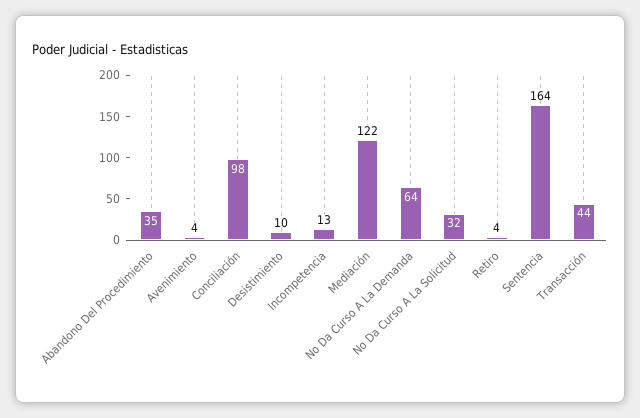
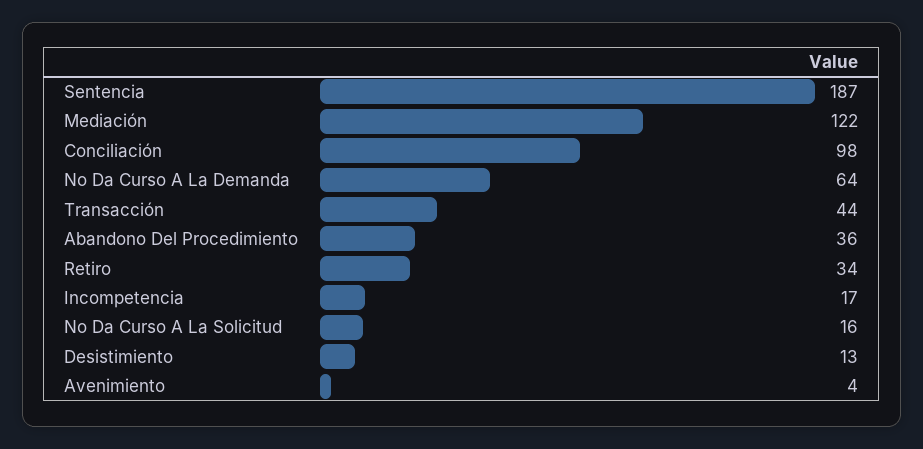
  {
-   "Abandono Del Procedimiento": 35,
+   "Abandono Del Procedimiento": 36,
    "Avenimiento": 4,
    "Conciliación": 98,
-   "Desistimiento": 10,
+   "Desistimiento": 13,
-   "Incompetencia": 13,
+   "Incompetencia": 17,
    "Mediación": 122,
    "No Da Curso A La Demanda": 64,
-   "No Da Curso A La Solicitud": 32,
+   "No Da Curso A La Solicitud": 16,
-   "Retiro": 4,
+   "Retiro": 34,
-   "Sentencia": 164,
+   "Sentencia": 187,
    "Transacción": 44
  }

